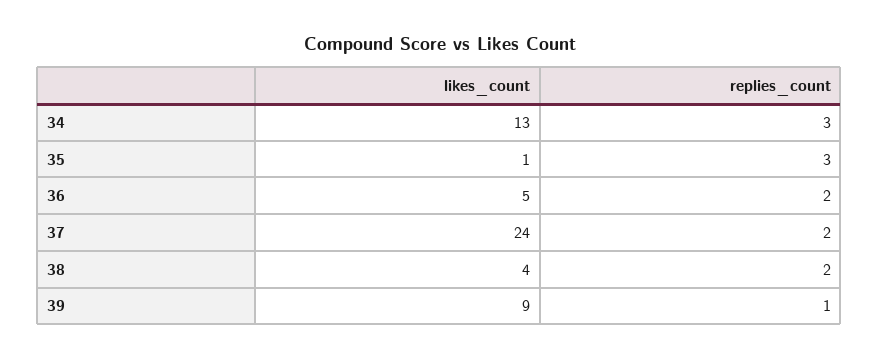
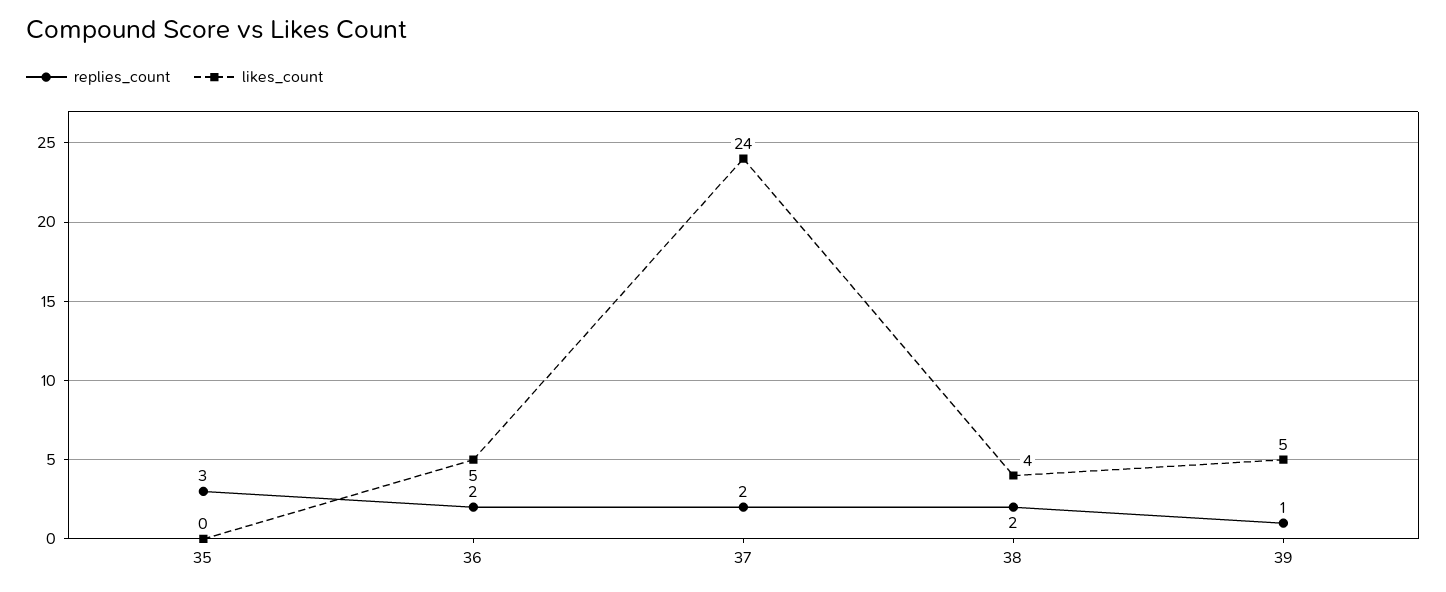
  {
    "likes_count": {
-     "34": 13,
-     "35": 1,
+     "35": 0,
      "36": 5,
      "37": 24,
      "38": 4,
-     "39": 9
+     "39": 5
    },
    "replies_count": {
-     "34": 3,
      "35": 3,
      "36": 2,
      "37": 2,
      "38": 2,
      "39": 1
    }
  }

